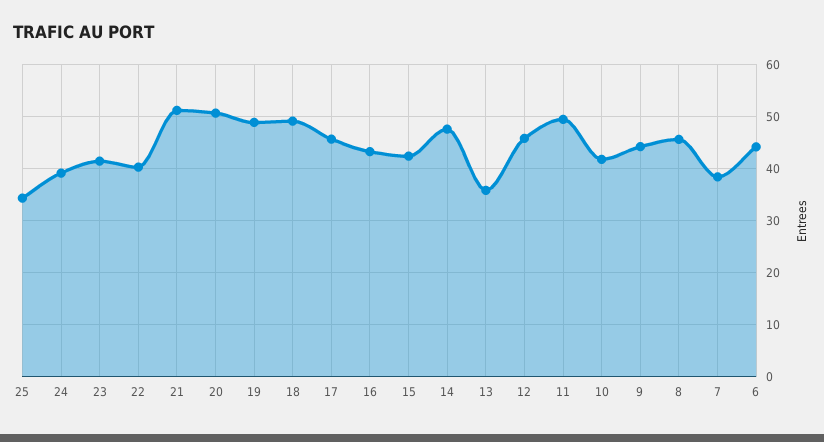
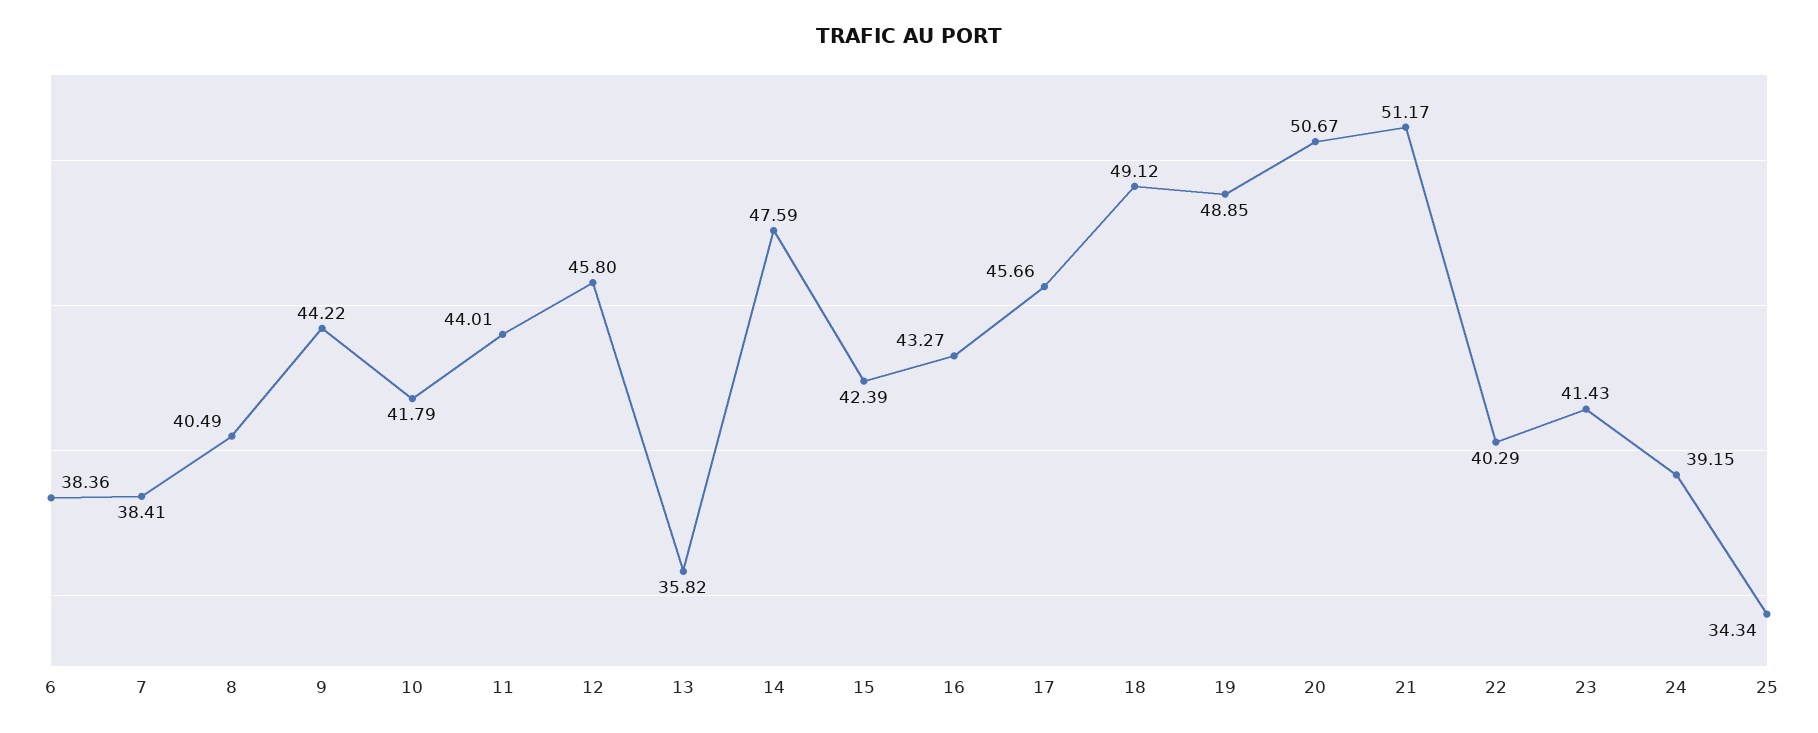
  {
    "25": 34.34,
    "24": 39.15,
    "23": 41.43,
    "22": 40.29,
    "21": 51.17,
    "20": 50.67,
    "19": 48.85,
    "18": 49.12,
    "17": 45.66,
    "16": 43.27,
    "15": 42.39,
    "14": 47.59,
    "13": 35.82,
    "12": 45.8,
-   "11": 50,
+   "11": 44.01,
    "10": 41.79,
    "9": 44.22,
-   "8": 46,
+   "8": 40.49,
    "7": 38.41,
-   "6": 44
+   "6": 38.36
  }

